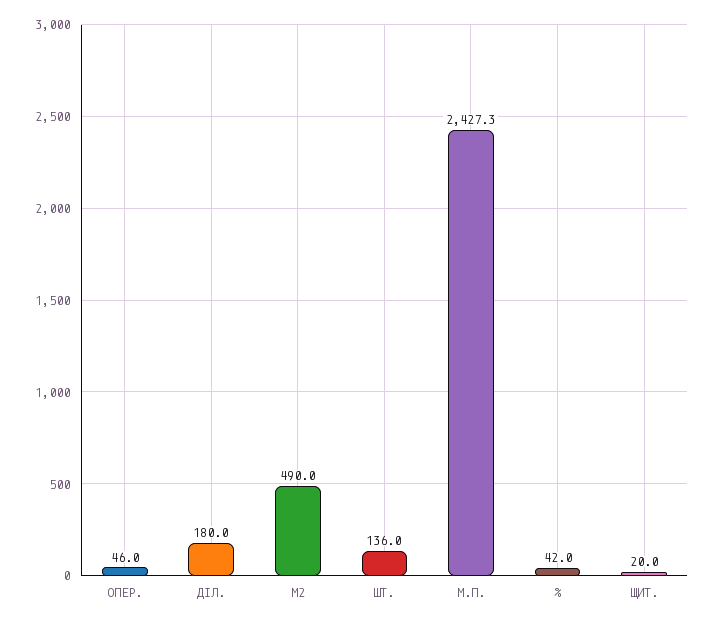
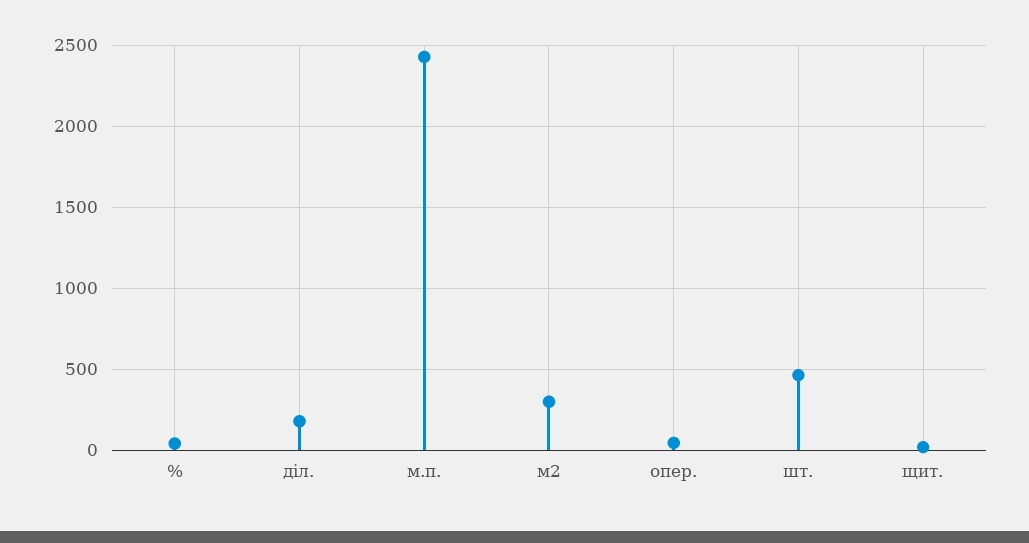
  {
    "ОПЕР.": 46,
    "ДІЛ.": 180,
-   "М2": 490,
+   "М2": 300,
-   "ШТ.": 136,
+   "ШТ.": 450,
    "М.П.": 2427.3,
    "%": 42,
    "ЩИТ.": 20
  }

